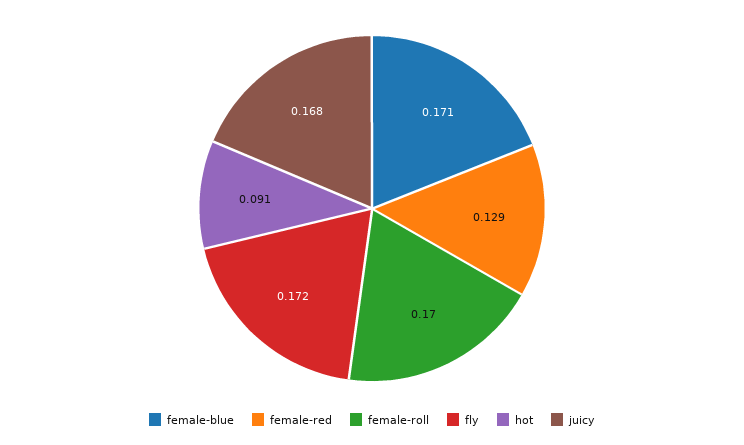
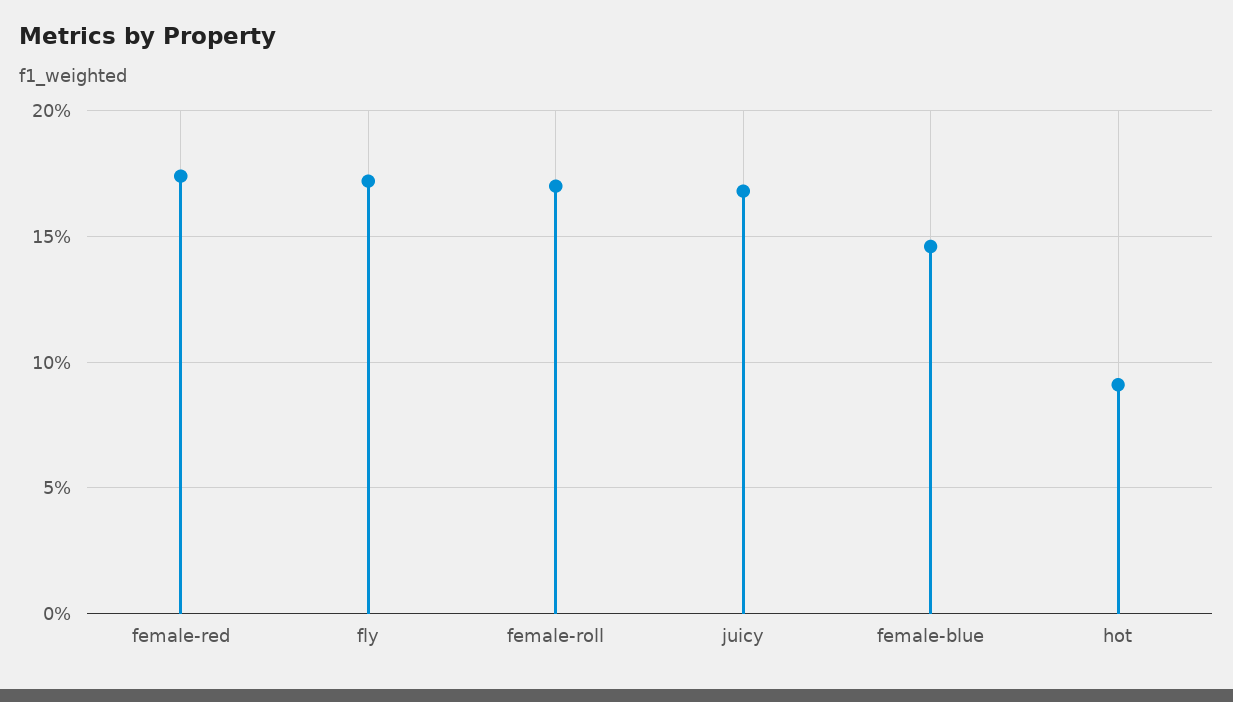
  {
-   "female-blue": 0.171,
+   "female-blue": 0.145,
-   "female-red": 0.129,
+   "female-red": 0.175,
    "female-roll": 0.17,
    "fly": 0.172,
    "hot": 0.091,
    "juicy": 0.168
  }

